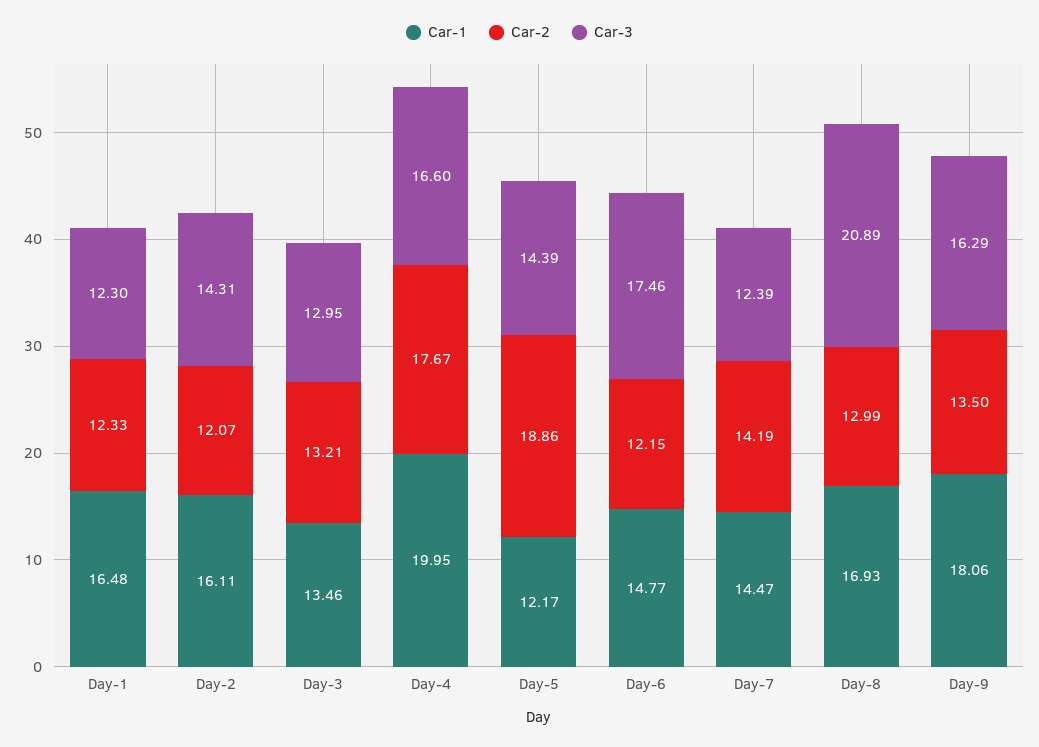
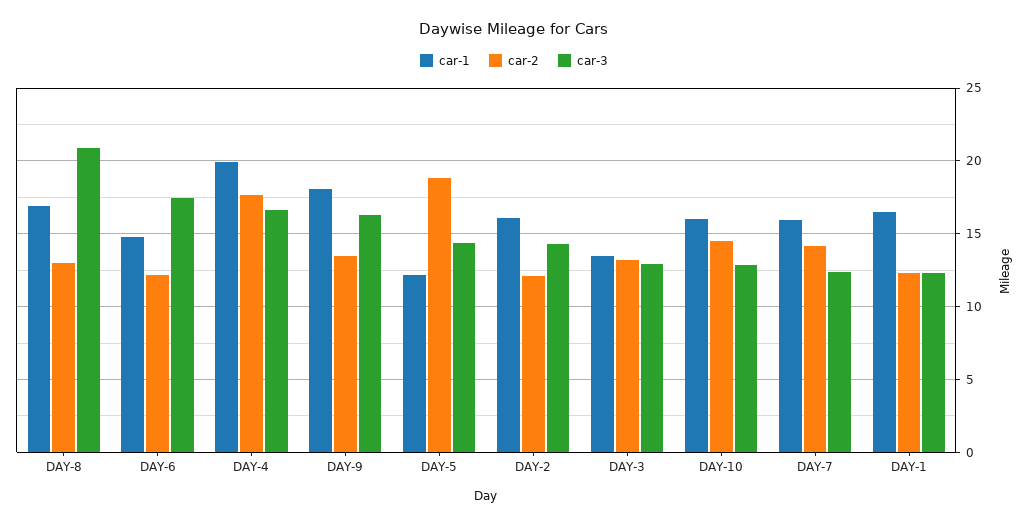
  {
    "Car-1": {
      "Day-1": 16.48,
      "Day-2": 16.11,
      "Day-3": 13.46,
      "Day-4": 19.95,
      "Day-5": 12.17,
      "Day-6": 14.77,
-     "Day-7": 14.47,
+     "Day-7": 16,
      "Day-8": 16.93,
-     "Day-9": 18.06
+     "Day-9": 18.06,
+     "DAY-10": 16
    },
    "Car-2": {
      "Day-1": 12.33,
      "Day-2": 12.07,
      "Day-3": 13.21,
      "Day-4": 17.67,
      "Day-5": 18.86,
      "Day-6": 12.15,
      "Day-7": 14.19,
      "Day-8": 12.99,
-     "Day-9": 13.5
+     "Day-9": 13.5,
+     "DAY-10": 14.5
    },
    "Car-3": {
      "Day-1": 12.3,
      "Day-2": 14.31,
      "Day-3": 12.95,
      "Day-4": 16.6,
      "Day-5": 14.39,
      "Day-6": 17.46,
      "Day-7": 12.39,
      "Day-8": 20.89,
-     "Day-9": 16.29
+     "Day-9": 16.29,
+     "DAY-10": 13
    }
  }

